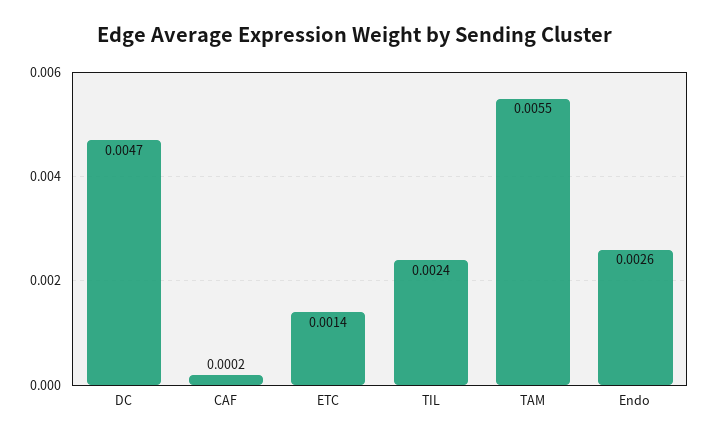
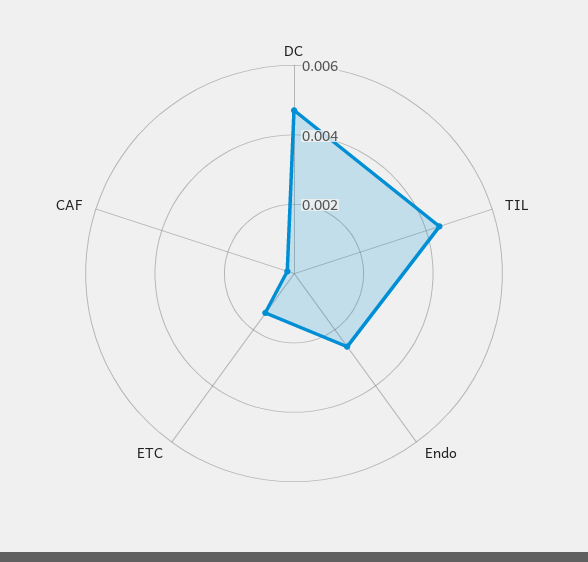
  {
    "DC": 0.0047,
    "CAF": 0.0002,
    "ETC": 0.0014,
-   "TIL": 0.0024,
+   "TIL": 0.0045,
-   "TAM": 0.0055,
    "Endo": 0.0026
  }

